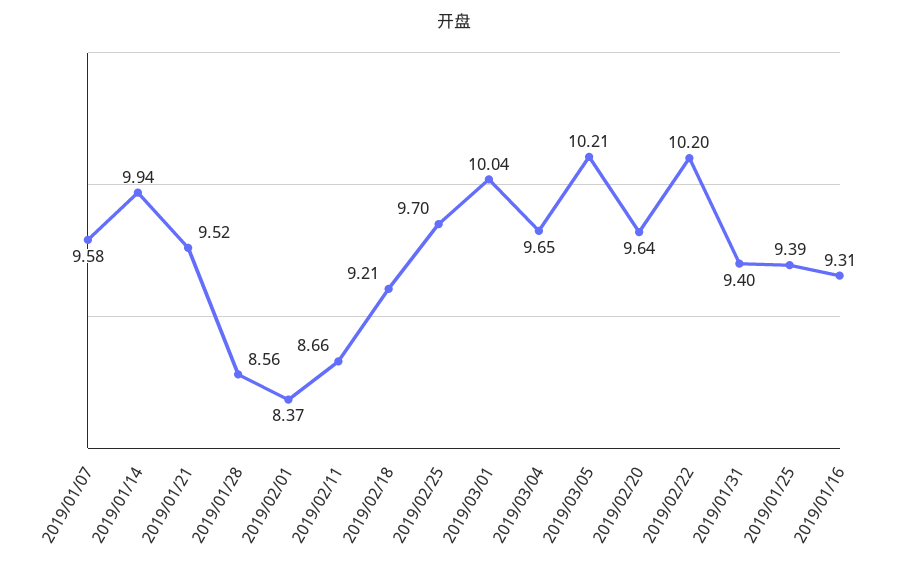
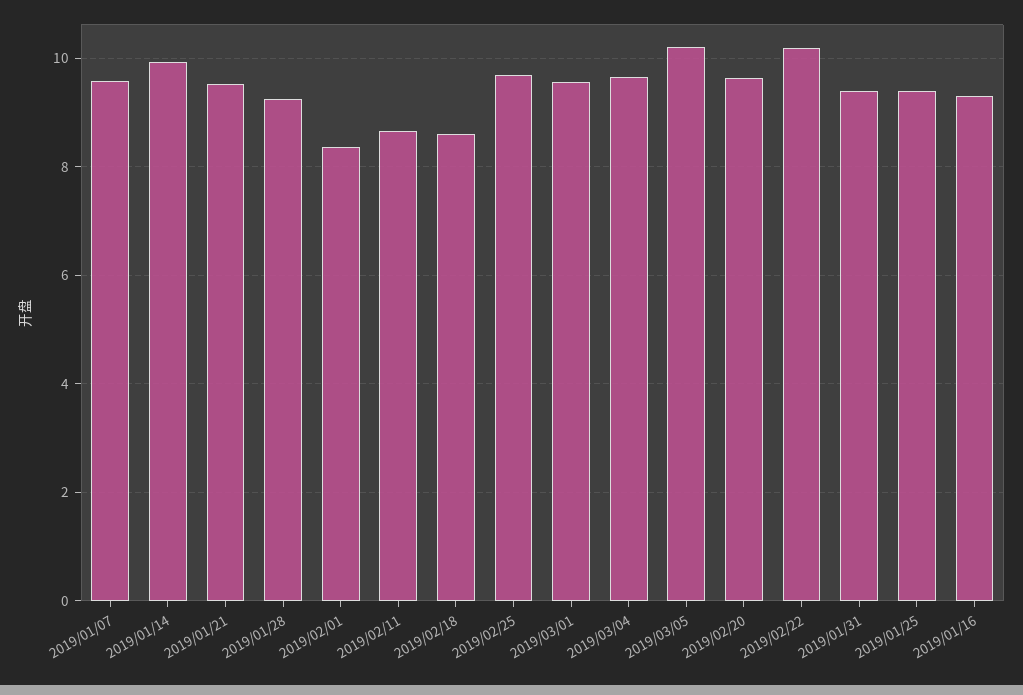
  {
    "2019/01/07": 9.58,
    "2019/01/14": 9.94,
    "2019/01/21": 9.52,
-   "2019/01/28": 8.56,
+   "2019/01/28": 9.2,
    "2019/02/01": 8.37,
    "2019/02/11": 8.66,
-   "2019/02/18": 9.21,
+   "2019/02/18": 8.6,
    "2019/02/25": 9.7,
-   "2019/03/01": 10.04,
+   "2019/03/01": 9.6,
    "2019/03/04": 9.65,
    "2019/03/05": 10.21,
    "2019/02/20": 9.64,
    "2019/02/22": 10.2,
    "2019/01/31": 9.4,
    "2019/01/25": 9.39,
    "2019/01/16": 9.31
  }

